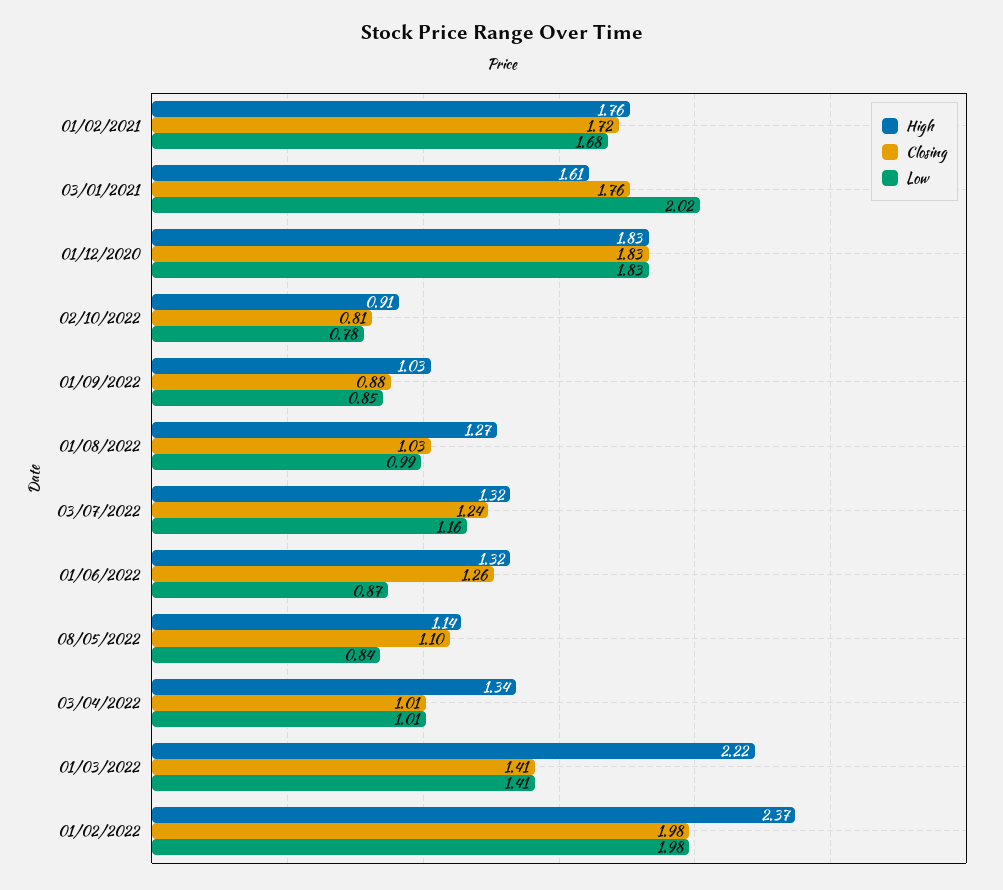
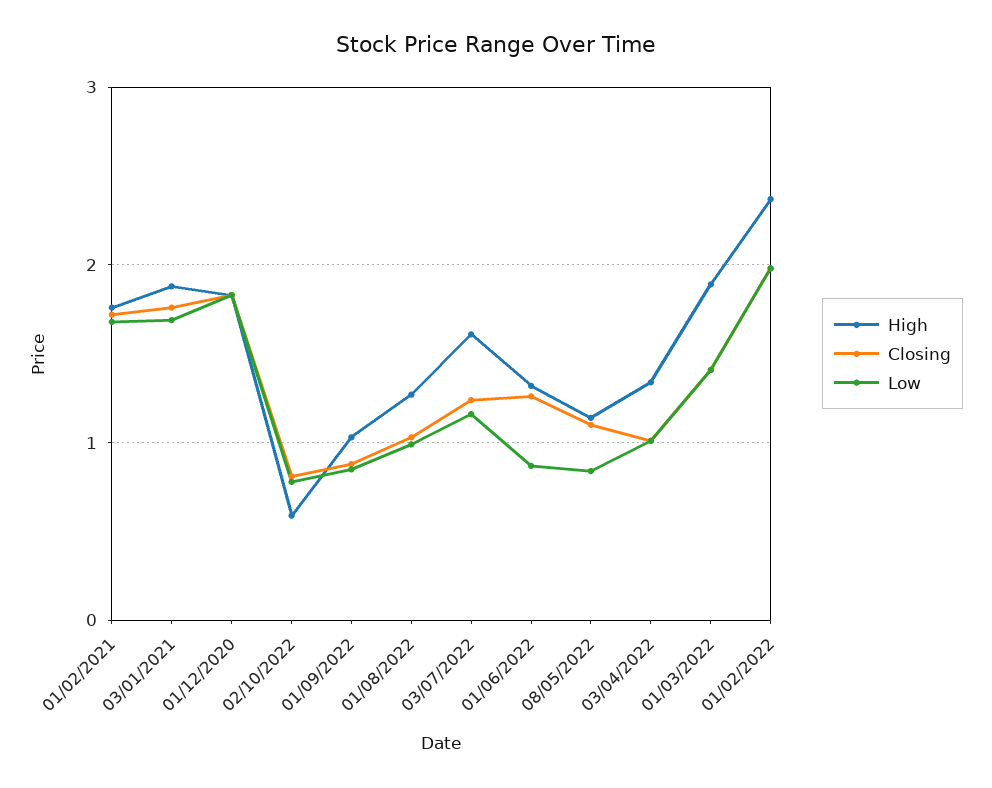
  {
    "High": {
      "01/02/2021": 1.76,
-     "03/01/2021": 1.61,
+     "03/01/2021": 1.9,
      "01/12/2020": 1.83,
-     "02/10/2022": 0.91,
+     "02/10/2022": 0.6,
      "01/09/2022": 1.03,
      "01/08/2022": 1.27,
-     "03/07/2022": 1.32,
+     "03/07/2022": 1.6,
      "01/06/2022": 1.32,
      "08/05/2022": 1.14,
      "03/04/2022": 1.34,
-     "01/03/2022": 2.22,
+     "01/03/2022": 1.9,
      "01/02/2022": 2.37
    },
    "Closing": {
      "01/02/2021": 1.72,
      "03/01/2021": 1.76,
      "01/12/2020": 1.83,
      "02/10/2022": 0.81,
      "01/09/2022": 0.88,
      "01/08/2022": 1.03,
      "03/07/2022": 1.24,
      "01/06/2022": 1.26,
      "08/05/2022": 1.1,
      "03/04/2022": 1.01,
      "01/03/2022": 1.41,
      "01/02/2022": 1.98
    },
    "Low": {
      "01/02/2021": 1.68,
-     "03/01/2021": 2.02,
+     "03/01/2021": 1.7,
      "01/12/2020": 1.83,
      "02/10/2022": 0.78,
      "01/09/2022": 0.85,
      "01/08/2022": 0.99,
      "03/07/2022": 1.16,
      "01/06/2022": 0.87,
      "08/05/2022": 0.84,
      "03/04/2022": 1.01,
      "01/03/2022": 1.41,
      "01/02/2022": 1.98
    }
  }

